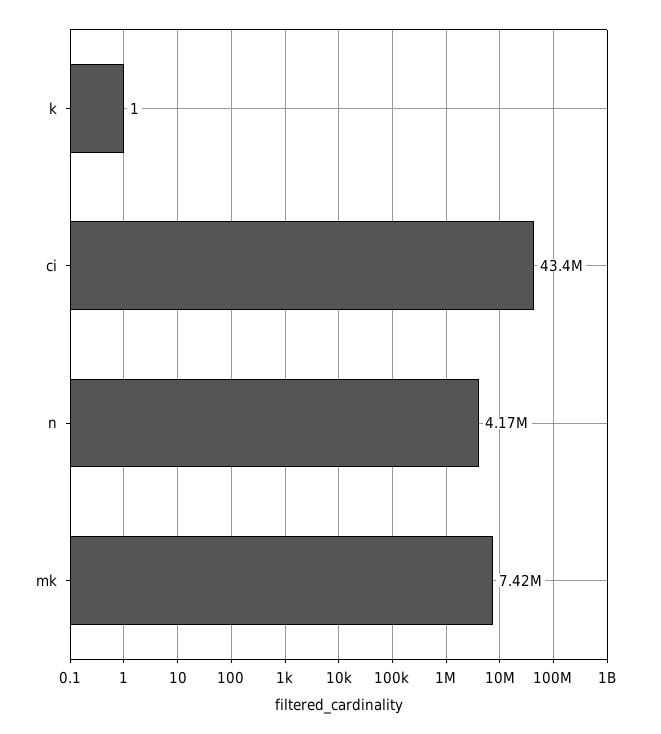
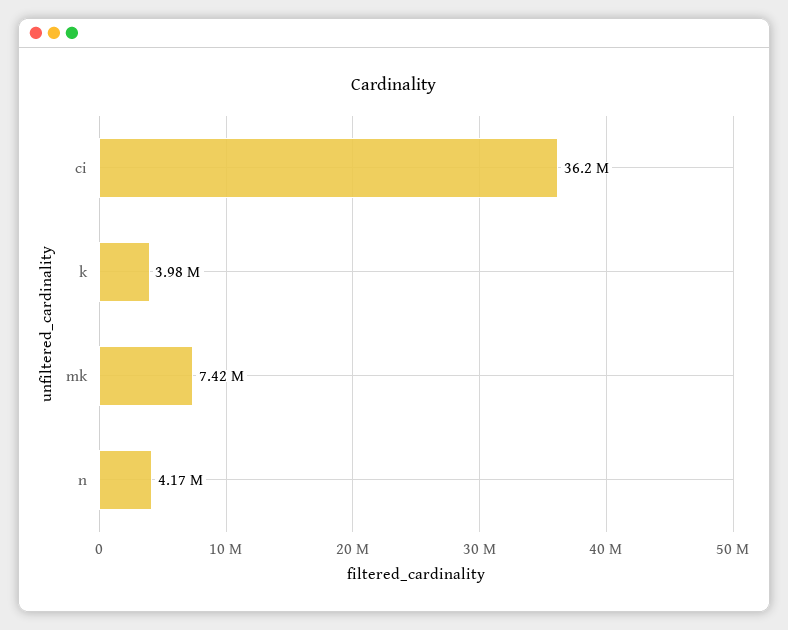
  {
-   "k": 1,
+   "k": 3980000,
-   "ci": 43400000,
+   "ci": 36200000,
    "n": 4170000,
    "mk": 7420000
  }

